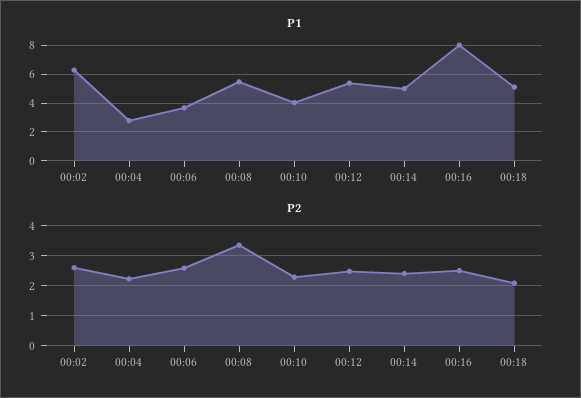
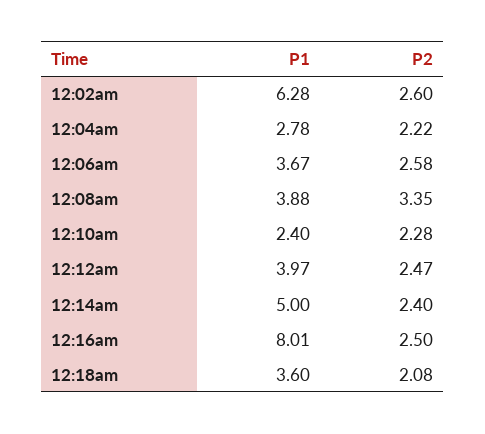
  {
    "P1": {
      "00:02": 6.28,
      "00:04": 2.78,
      "00:06": 3.67,
-     "00:08": 5.5,
+     "00:08": 3.88,
-     "00:10": 4,
+     "00:10": 2.4,
-     "00:12": 5.5,
+     "00:12": 3.97,
      "00:14": 5,
      "00:16": 8.01,
-     "00:18": 5
+     "00:18": 3.6
    },
    "P2": {
      "00:02": 2.6,
      "00:04": 2.22,
      "00:06": 2.58,
      "00:08": 3.35,
      "00:10": 2.28,
      "00:12": 2.47,
      "00:14": 2.4,
      "00:16": 2.5,
      "00:18": 2.08
    }
  }

